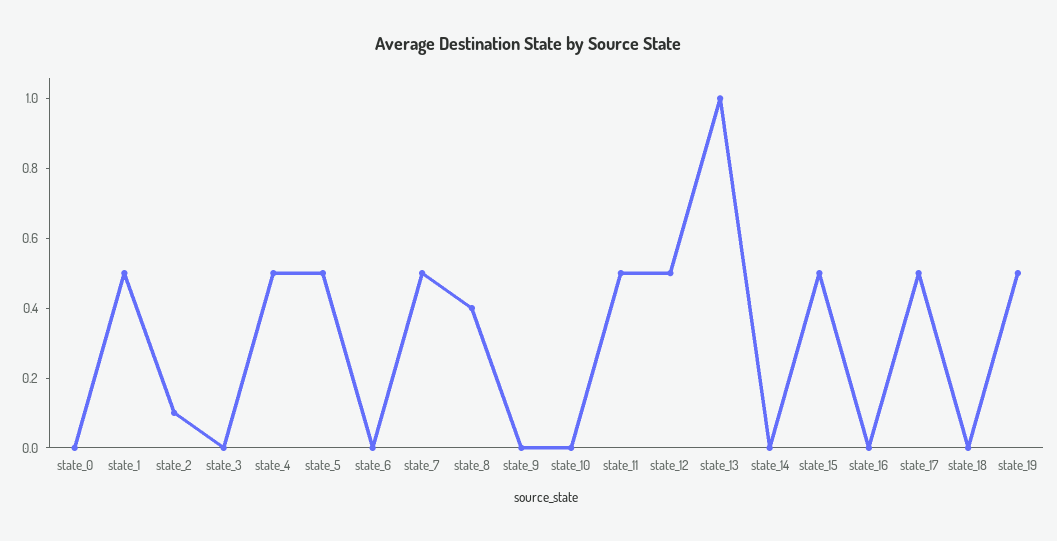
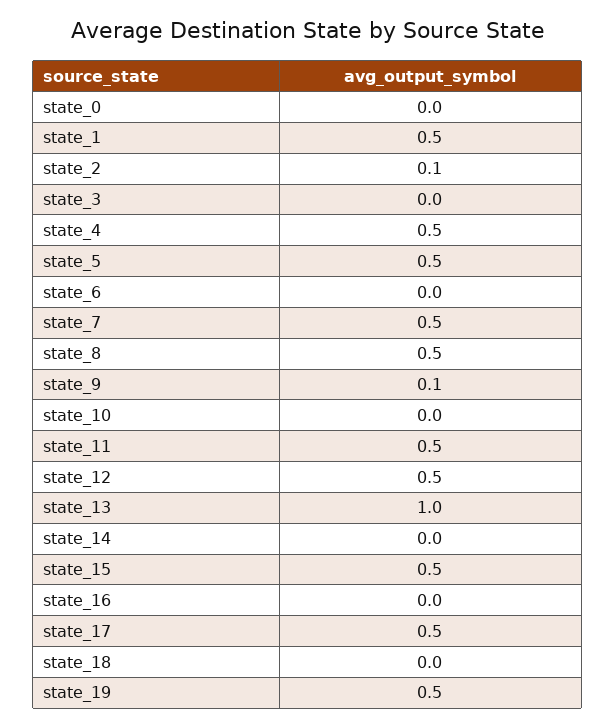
  {
    "state_0": 0,
    "state_1": 0.5,
    "state_2": 0.1,
    "state_3": 0,
    "state_4": 0.5,
    "state_5": 0.5,
    "state_6": 0,
    "state_7": 0.5,
-   "state_8": 0.4,
+   "state_8": 0.5,
-   "state_9": 0,
+   "state_9": 0.1,
    "state_10": 0,
    "state_11": 0.5,
    "state_12": 0.5,
    "state_13": 1,
    "state_14": 0,
    "state_15": 0.5,
    "state_16": 0,
    "state_17": 0.5,
    "state_18": 0,
    "state_19": 0.5
  }

